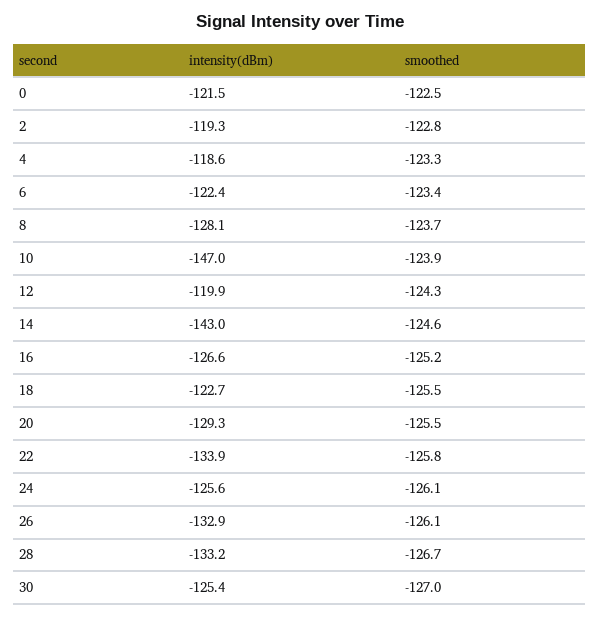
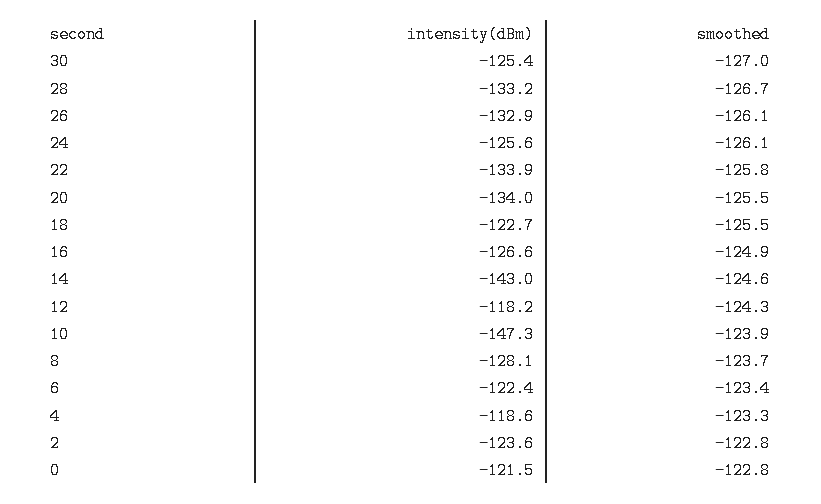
  {
    "intensity(dBm)": {
      "0": -121.5,
-     "2": -119.3,
+     "2": -123.6,
      "4": -118.6,
      "6": -122.4,
      "8": -128.1,
-     "10": -147,
+     "10": -147.3,
-     "12": -119.9,
+     "12": -118.2,
      "14": -143,
      "16": -126.6,
      "18": -122.7,
-     "20": -129.3,
+     "20": -134,
      "22": -133.9,
      "24": -125.6,
      "26": -132.9,
      "28": -133.2,
      "30": -125.4
    },
    "smoothed": {
-     "0": -122.5,
+     "0": -122.8,
      "2": -122.8,
      "4": -123.3,
      "6": -123.4,
      "8": -123.7,
      "10": -123.9,
      "12": -124.3,
      "14": -124.6,
-     "16": -125.2,
+     "16": -124.9,
      "18": -125.5,
      "20": -125.5,
      "22": -125.8,
      "24": -126.1,
      "26": -126.1,
      "28": -126.7,
      "30": -127
    }
  }

